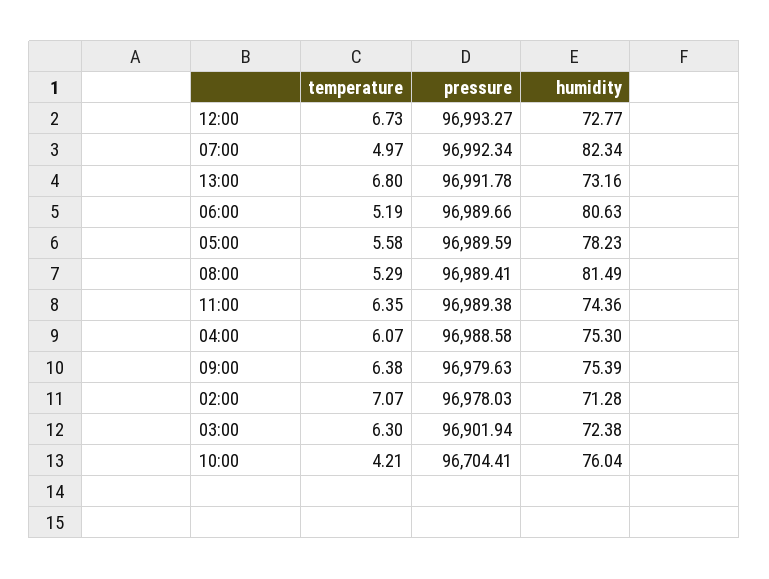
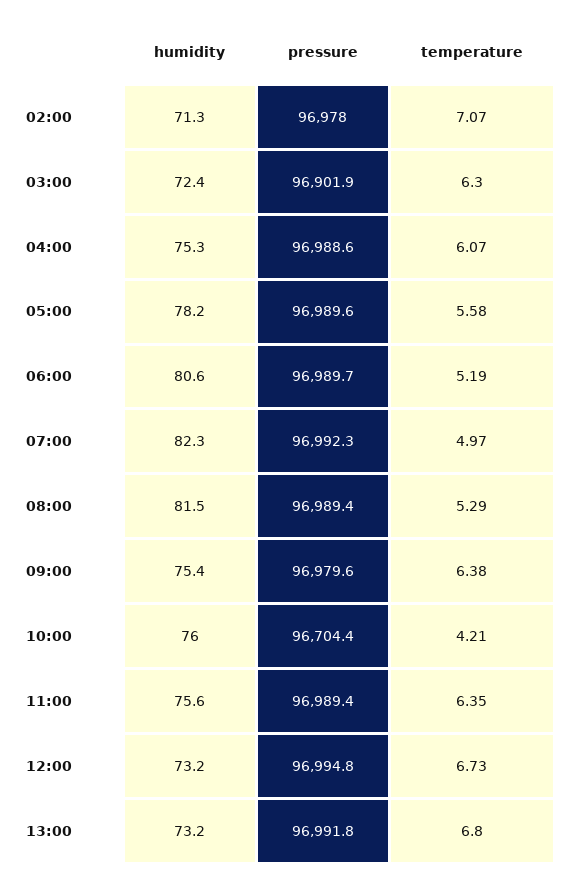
  {
    "temperature": {
      "12:00": 6.73,
      "07:00": 4.97,
      "13:00": 6.8,
      "06:00": 5.19,
      "05:00": 5.58,
      "08:00": 5.29,
      "11:00": 6.35,
      "04:00": 6.07,
      "09:00": 6.38,
      "02:00": 7.07,
      "03:00": 6.3,
      "10:00": 4.21
    },
    "pressure": {
-     "12:00": 96993.27,
+     "12:00": 96994.8,
      "07:00": 96992.34,
      "13:00": 96991.78,
      "06:00": 96989.66,
      "05:00": 96989.59,
      "08:00": 96989.41,
      "11:00": 96989.38,
      "04:00": 96988.58,
      "09:00": 96979.63,
      "02:00": 96978.03,
      "03:00": 96901.94,
      "10:00": 96704.41
    },
    "humidity": {
-     "12:00": 72.77,
+     "12:00": 73.2,
      "07:00": 82.34,
      "13:00": 73.16,
      "06:00": 80.63,
      "05:00": 78.23,
      "08:00": 81.49,
-     "11:00": 74.36,
+     "11:00": 75.6,
      "04:00": 75.3,
      "09:00": 75.39,
      "02:00": 71.28,
      "03:00": 72.38,
      "10:00": 76.04
    }
  }

